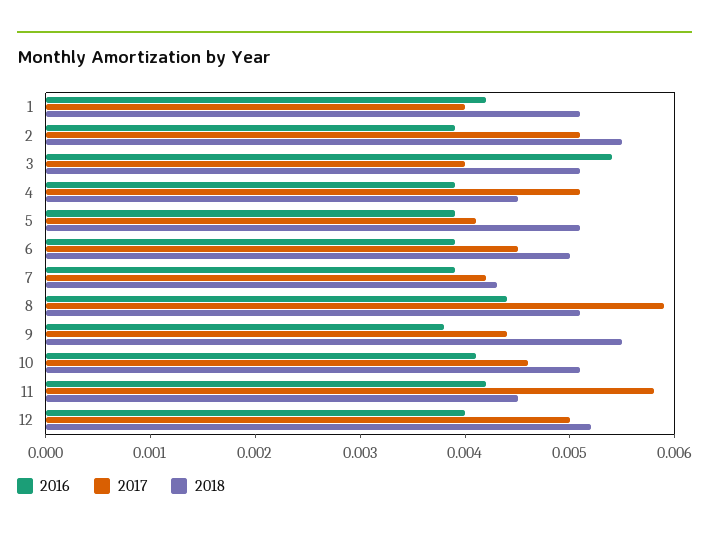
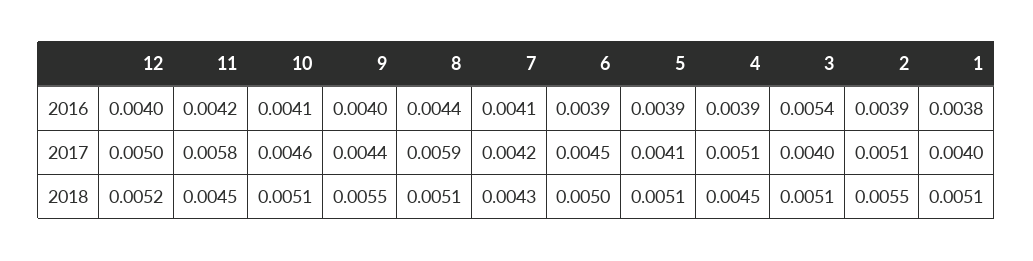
  {
    "2016": {
-     "1": 0.0042,
+     "1": 0.0038,
      "2": 0.0039,
      "3": 0.0054,
      "4": 0.0039,
      "5": 0.0039,
      "6": 0.0039,
-     "7": 0.0039,
+     "7": 0.0041,
      "8": 0.0044,
-     "9": 0.0038,
+     "9": 0.004,
      "10": 0.0041,
      "11": 0.0042,
      "12": 0.004
    },
    "2017": {
      "1": 0.004,
      "2": 0.0051,
      "3": 0.004,
      "4": 0.0051,
      "5": 0.0041,
      "6": 0.0045,
      "7": 0.0042,
      "8": 0.0059,
      "9": 0.0044,
      "10": 0.0046,
      "11": 0.0058,
      "12": 0.005
    },
    "2018": {
      "1": 0.0051,
      "2": 0.0055,
      "3": 0.0051,
      "4": 0.0045,
      "5": 0.0051,
      "6": 0.005,
      "7": 0.0043,
      "8": 0.0051,
      "9": 0.0055,
      "10": 0.0051,
      "11": 0.0045,
      "12": 0.0052
    }
  }

